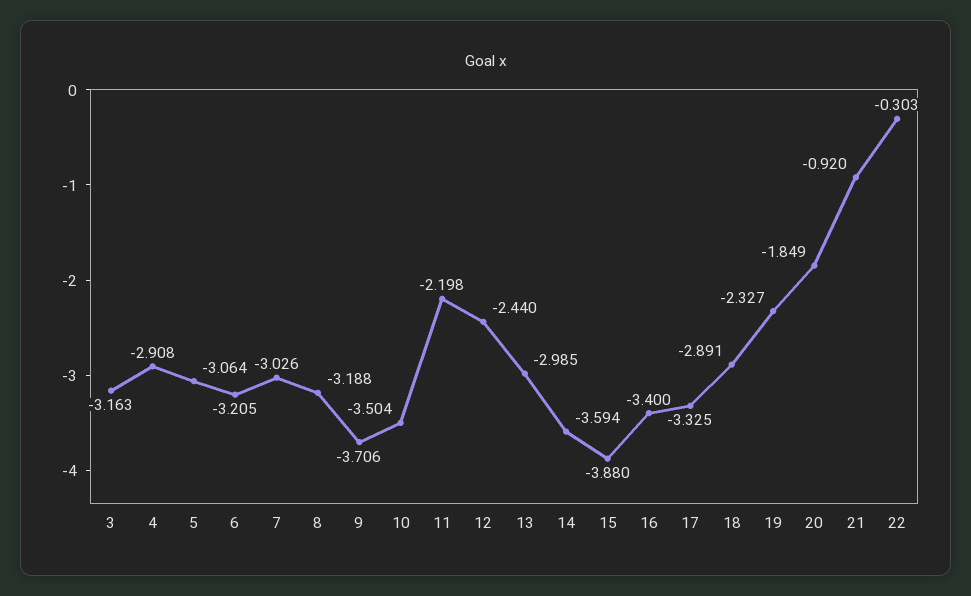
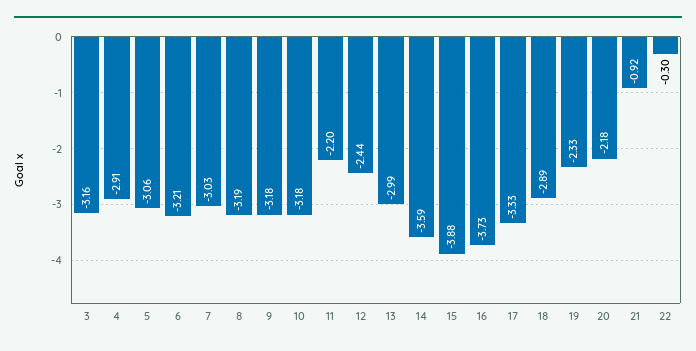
  {
    "3": -3.163,
    "4": -2.908,
    "5": -3.064,
    "6": -3.205,
    "7": -3.026,
    "8": -3.188,
-   "9": -3.706,
+   "9": -3.18,
-   "10": -3.504,
+   "10": -3.18,
    "11": -2.198,
    "12": -2.44,
    "13": -2.985,
    "14": -3.594,
    "15": -3.88,
-   "16": -3.4,
+   "16": -3.73,
    "17": -3.325,
    "18": -2.891,
    "19": -2.327,
-   "20": -1.849,
+   "20": -2.18,
    "21": -0.92,
    "22": -0.303
  }

